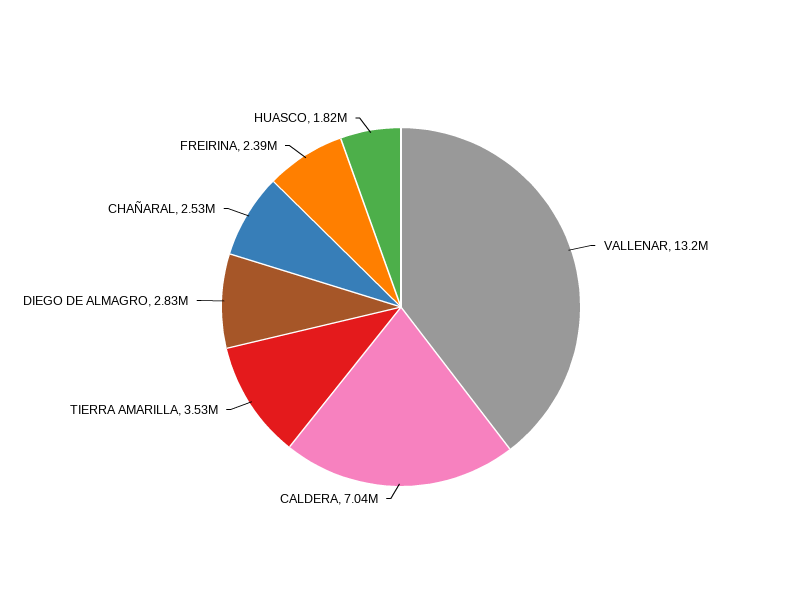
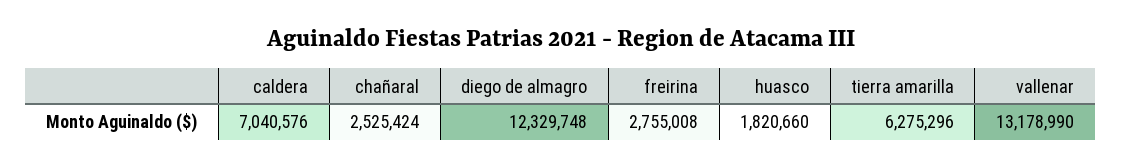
  {
    "VALLENAR": 13178990,
    "CALDERA": 7040576,
-   "TIERRA AMARILLA": 3530000,
+   "TIERRA AMARILLA": 6275296,
-   "DIEGO DE ALMAGRO": 2830000,
+   "DIEGO DE ALMAGRO": 12329748,
    "CHAÑARAL": 2525424,
-   "FREIRINA": 2390000,
+   "FREIRINA": 2755008,
    "HUASCO": 1820660
  }

